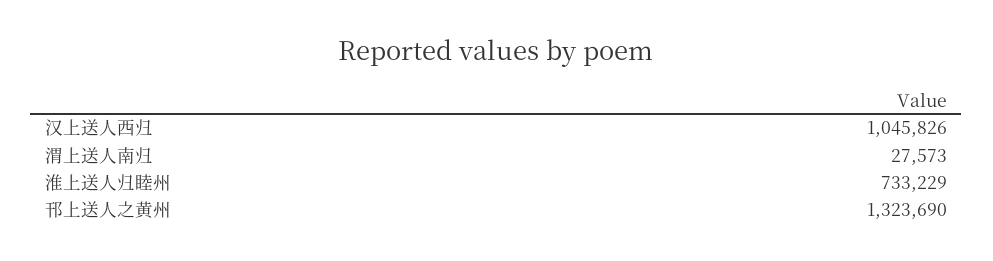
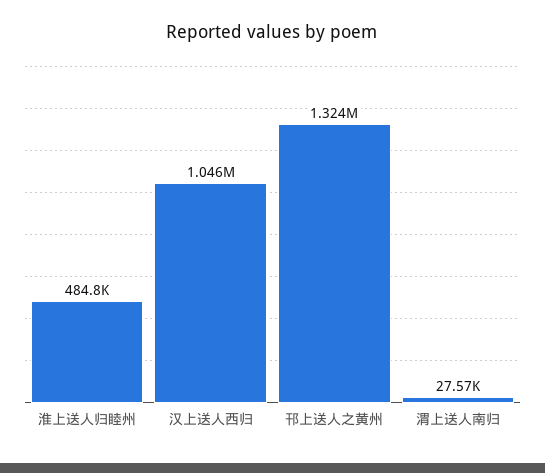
  {
    "汉上送人西归": 1045826,
    "渭上送人南归": 27573,
-   "淮上送人归睦州": 733229,
+   "淮上送人归睦州": 484800,
    "邗上送人之黄州": 1323690
  }

